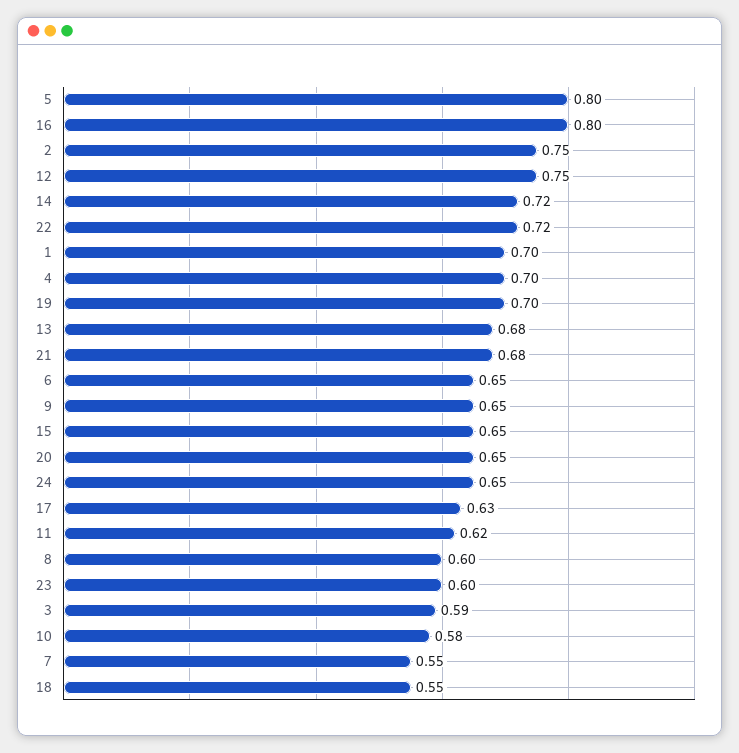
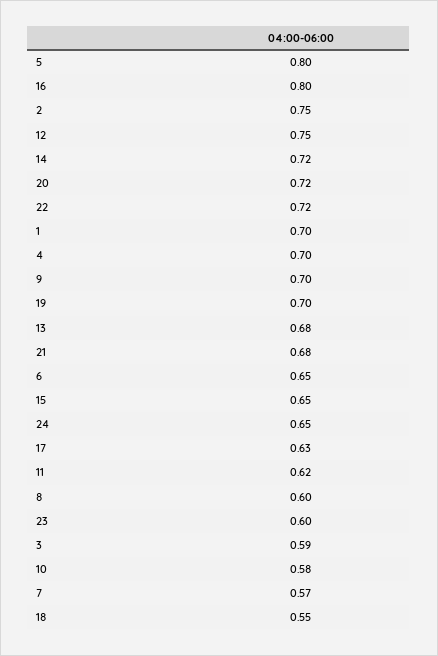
  {
    "5": 0.8,
    "16": 0.8,
    "2": 0.75,
    "12": 0.75,
    "14": 0.72,
    "22": 0.72,
    "1": 0.7,
    "4": 0.7,
    "19": 0.7,
    "13": 0.68,
    "21": 0.68,
    "6": 0.65,
-   "9": 0.65,
+   "9": 0.7,
    "15": 0.65,
-   "20": 0.65,
+   "20": 0.72,
    "24": 0.65,
    "17": 0.63,
    "11": 0.62,
    "8": 0.6,
    "23": 0.6,
    "3": 0.59,
    "10": 0.58,
-   "7": 0.55,
+   "7": 0.57,
    "18": 0.55
  }

